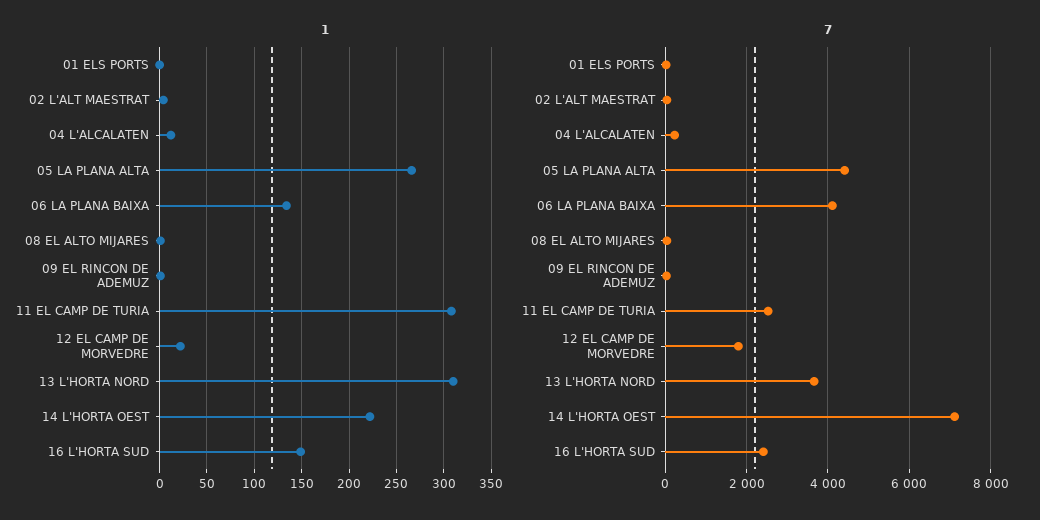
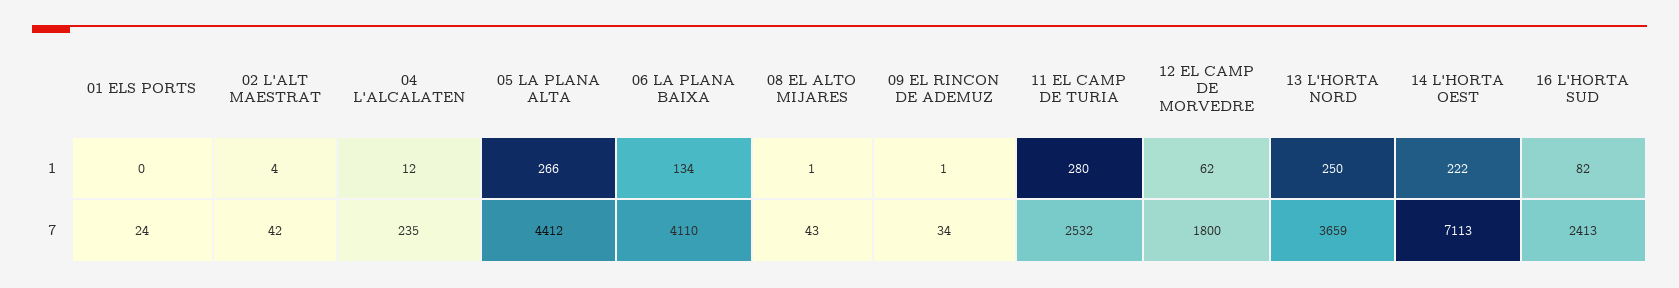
  {
    "1": {
      "01 ELS PORTS": 0,
      "02 L'ALT MAESTRAT": 4,
      "04 L'ALCALATEN": 12,
      "05 LA PLANA ALTA": 266,
      "06 LA PLANA BAIXA": 134,
      "08 EL ALTO MIJARES": 1,
      "09 EL RINCON DE ADEMUZ": 1,
-     "11 EL CAMP DE TURIA": 310,
+     "11 EL CAMP DE TURIA": 280,
-     "12 EL CAMP DE MORVEDRE": 20,
+     "12 EL CAMP DE MORVEDRE": 62,
-     "13 L'HORTA NORD": 310,
+     "13 L'HORTA NORD": 250,
      "14 L'HORTA OEST": 222,
-     "16 L'HORTA SUD": 150
+     "16 L'HORTA SUD": 82
    },
    "7": {
      "01 ELS PORTS": 24,
      "02 L'ALT MAESTRAT": 42,
      "04 L'ALCALATEN": 235,
      "05 LA PLANA ALTA": 4412,
      "06 LA PLANA BAIXA": 4110,
      "08 EL ALTO MIJARES": 43,
      "09 EL RINCON DE ADEMUZ": 34,
      "11 EL CAMP DE TURIA": 2532,
      "12 EL CAMP DE MORVEDRE": 1800,
      "13 L'HORTA NORD": 3659,
      "14 L'HORTA OEST": 7113,
      "16 L'HORTA SUD": 2413
    }
  }

